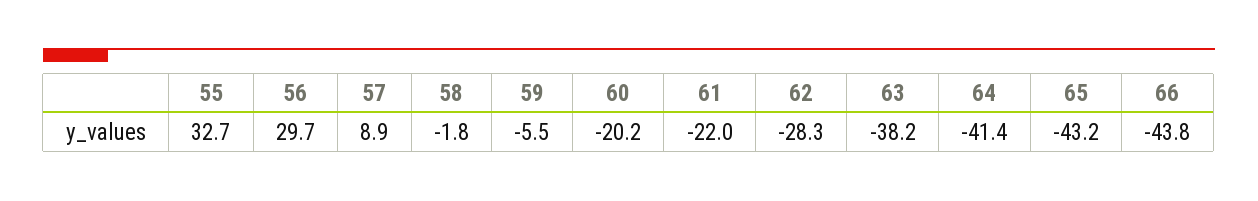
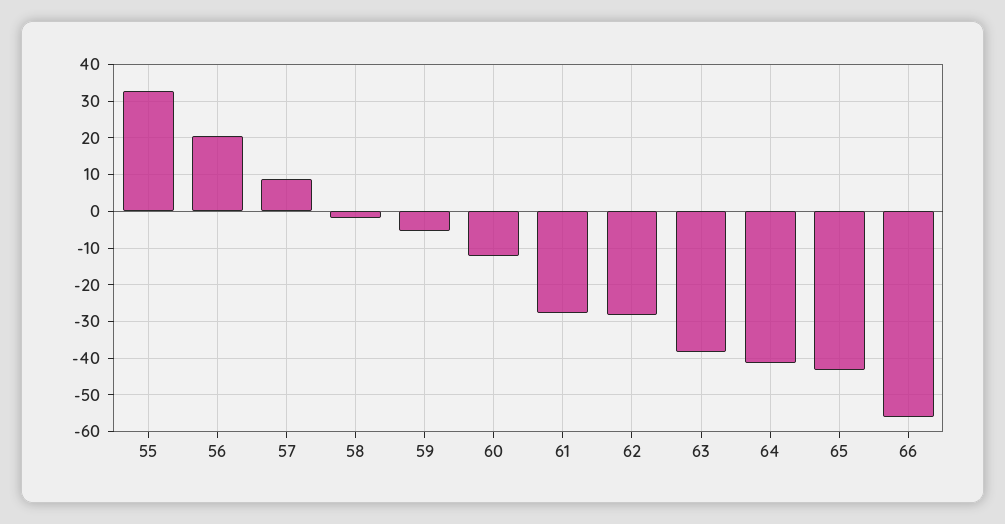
  {
    "55": 32.7,
-   "56": 29.7,
+   "56": 20,
    "57": 8.9,
    "58": -1.8,
    "59": -5.5,
-   "60": -20.2,
+   "60": -12,
-   "61": -22,
+   "61": -28,
    "62": -28.3,
    "63": -38.2,
    "64": -41.4,
    "65": -43.2,
-   "66": -43.8
+   "66": -56
  }

